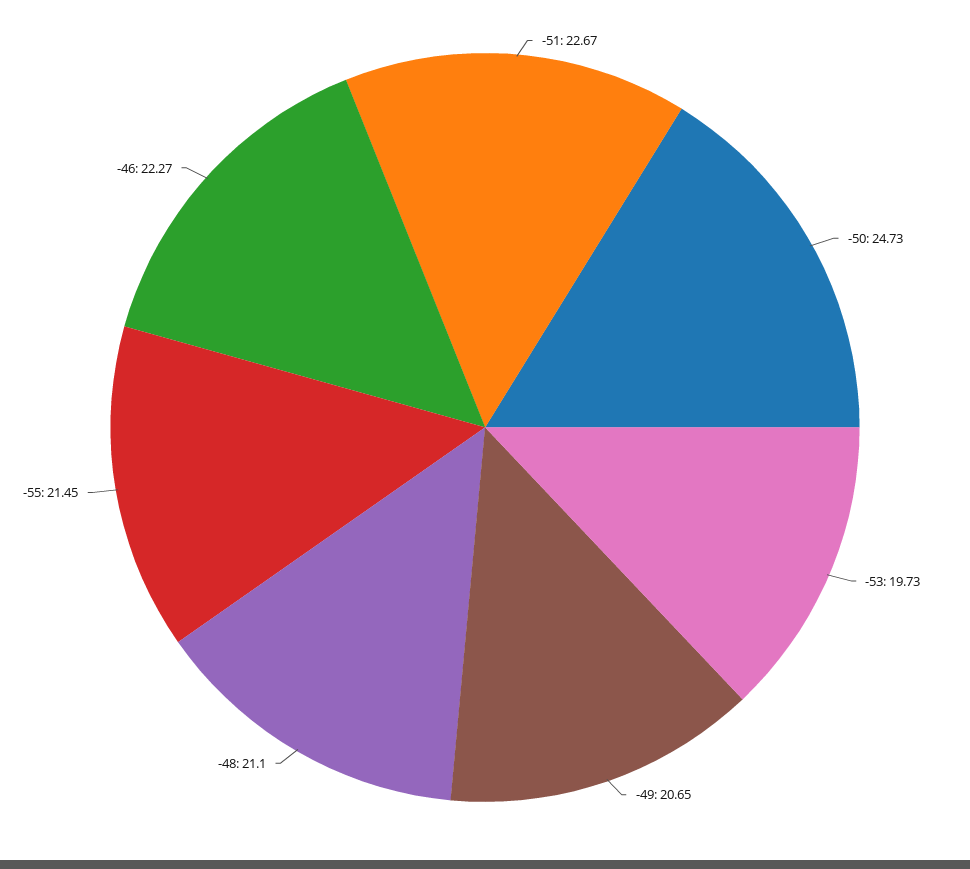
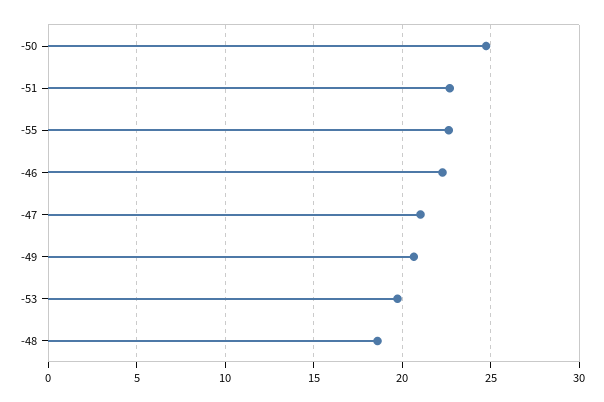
  {
    "-51": 22.67,
    "-50": 24.73,
    "-53": 19.73,
    "-49": 20.65,
-   "-48": 21.1,
+   "-48": 18.5,
-   "-55": 21.45,
+   "-55": 22.5,
-   "-46": 22.27
+   "-46": 22.27,
+   "-47": 21
  }

